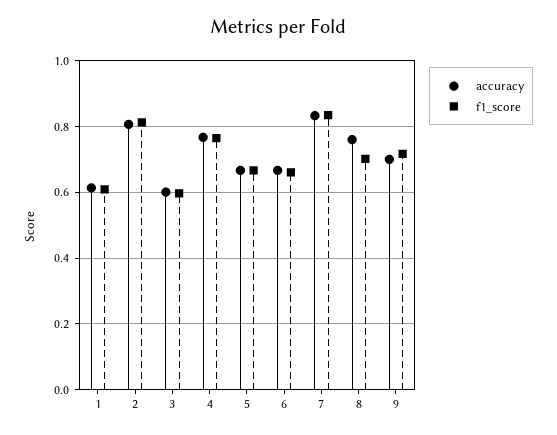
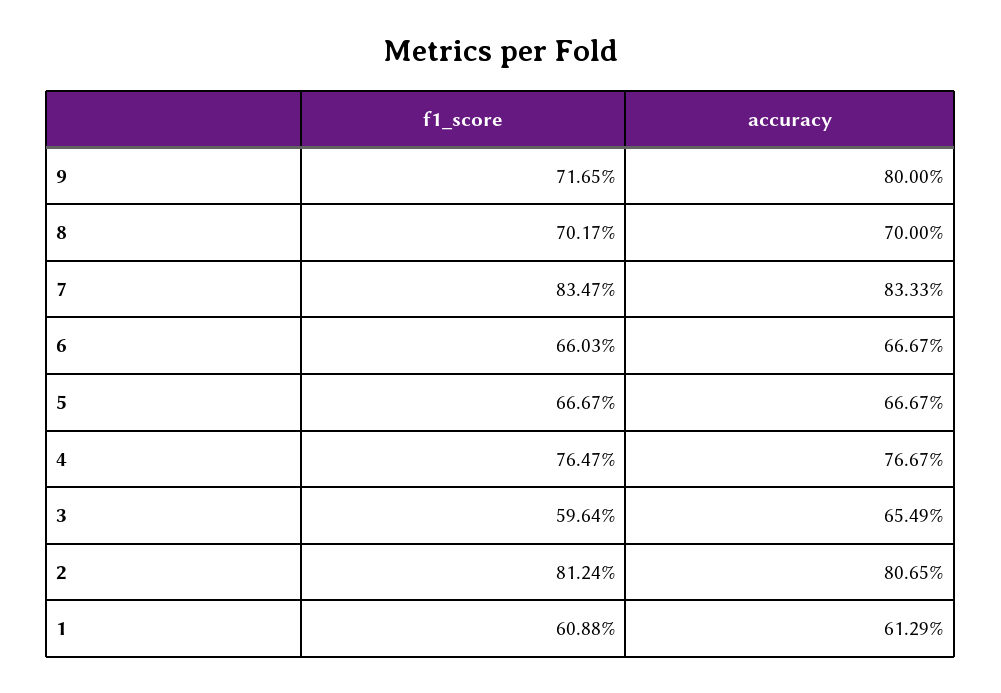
  {
    "accuracy": {
      "1": 0.6129,
      "2": 0.8065,
-     "3": 0.6,
+     "3": 0.6549,
      "4": 0.7667,
      "5": 0.6667,
      "6": 0.6667,
      "7": 0.8333,
-     "8": 0.76,
+     "8": 0.7,
-     "9": 0.7
+     "9": 0.8
    },
    "f1_score": {
      "1": 0.6088,
      "2": 0.8124,
      "3": 0.5964,
      "4": 0.7647,
      "5": 0.6667,
      "6": 0.6603,
      "7": 0.8347,
      "8": 0.7017,
      "9": 0.7165
    }
  }

